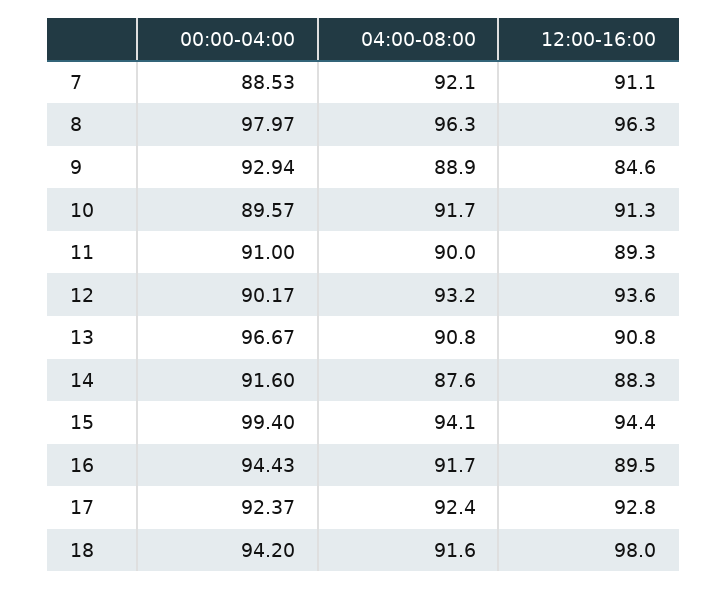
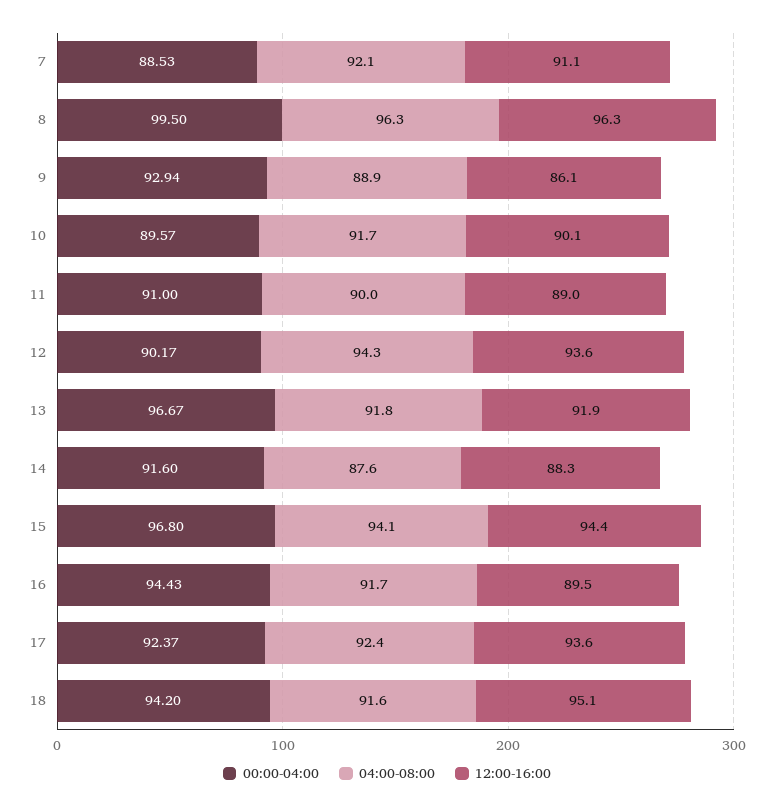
  {
    "00:00-04:00": {
      "7": 88.53,
-     "8": 97.97,
+     "8": 99.5,
      "9": 92.94,
      "10": 89.57,
      "11": 91,
      "12": 90.17,
      "13": 96.67,
      "14": 91.6,
-     "15": 99.4,
+     "15": 96.8,
      "16": 94.43,
      "17": 92.37,
      "18": 94.2
    },
    "04:00-08:00": {
      "7": 92.1,
      "8": 96.3,
      "9": 88.9,
      "10": 91.7,
      "11": 90,
-     "12": 93.2,
+     "12": 94.3,
-     "13": 90.8,
+     "13": 91.8,
      "14": 87.6,
      "15": 94.1,
      "16": 91.7,
      "17": 92.4,
      "18": 91.6
    },
    "12:00-16:00": {
      "7": 91.1,
      "8": 96.3,
-     "9": 84.6,
+     "9": 86.1,
-     "10": 91.3,
+     "10": 90.1,
-     "11": 89.3,
+     "11": 89,
      "12": 93.6,
-     "13": 90.8,
+     "13": 91.9,
      "14": 88.3,
      "15": 94.4,
      "16": 89.5,
-     "17": 92.8,
+     "17": 93.6,
-     "18": 98
+     "18": 95.1
    }
  }

